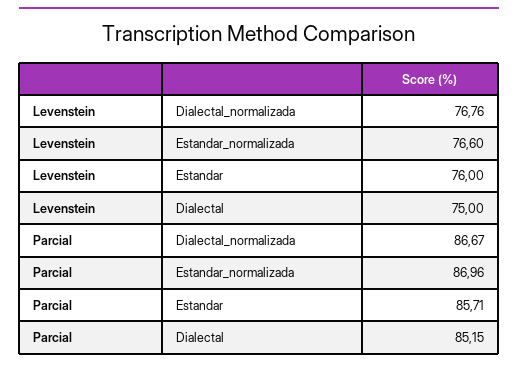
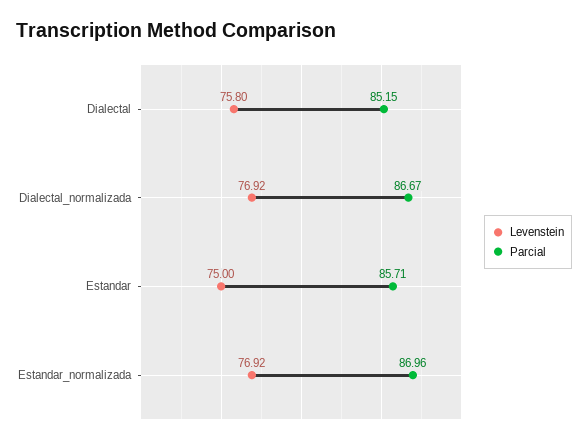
  {
    "Levenstein": {
-     "Dialectal_normalizada": 76.76,
+     "Dialectal_normalizada": 76.92,
-     "Estandar_normalizada": 76.6,
+     "Estandar_normalizada": 76.92,
-     "Estandar": 76,
+     "Estandar": 75,
-     "Dialectal": 75
+     "Dialectal": 75.8
    },
    "Parcial": {
      "Dialectal_normalizada": 86.67,
      "Estandar_normalizada": 86.96,
      "Estandar": 85.71,
      "Dialectal": 85.15
    }
  }

